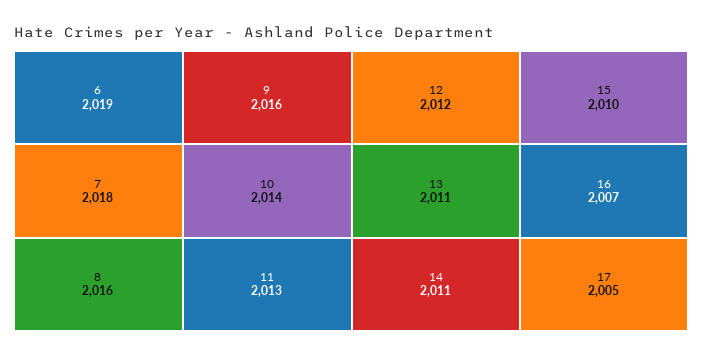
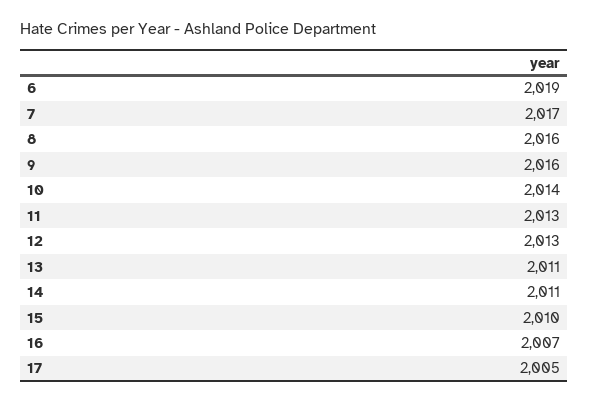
  {
    "6": 2019,
-   "7": 2018,
+   "7": 2017,
    "8": 2016,
    "9": 2016,
    "10": 2014,
    "11": 2013,
-   "12": 2012,
+   "12": 2013,
    "13": 2011,
    "14": 2011,
    "15": 2010,
    "16": 2007,
    "17": 2005
  }

